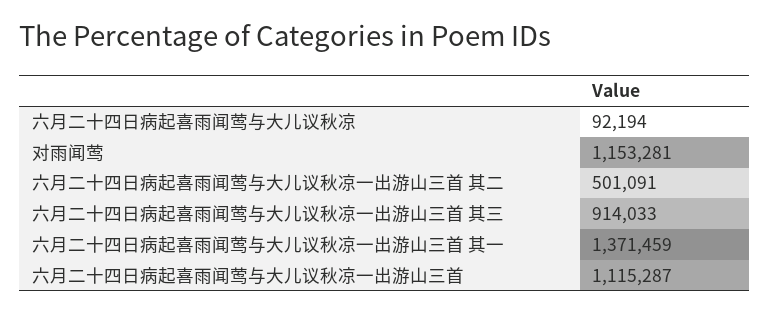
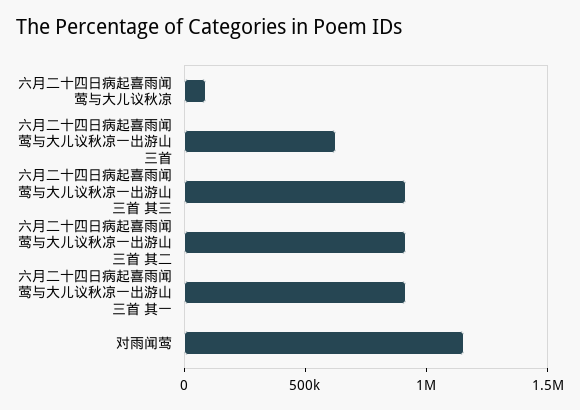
  {
    "六月二十四日病起喜雨闻莺与大儿议秋凉": 92194,
    "对雨闻莺": 1153281,
-   "六月二十四日病起喜雨闻莺与大儿议秋凉一出游山三首 其二": 501091,
+   "六月二十四日病起喜雨闻莺与大儿议秋凉一出游山三首 其二": 900000,
    "六月二十四日病起喜雨闻莺与大儿议秋凉一出游山三首 其三": 914033,
-   "六月二十四日病起喜雨闻莺与大儿议秋凉一出游山三首 其一": 1371459,
+   "六月二十四日病起喜雨闻莺与大儿议秋凉一出游山三首 其一": 900000,
-   "六月二十四日病起喜雨闻莺与大儿议秋凉一出游山三首": 1115287
+   "六月二十四日病起喜雨闻莺与大儿议秋凉一出游山三首": 600000
  }

